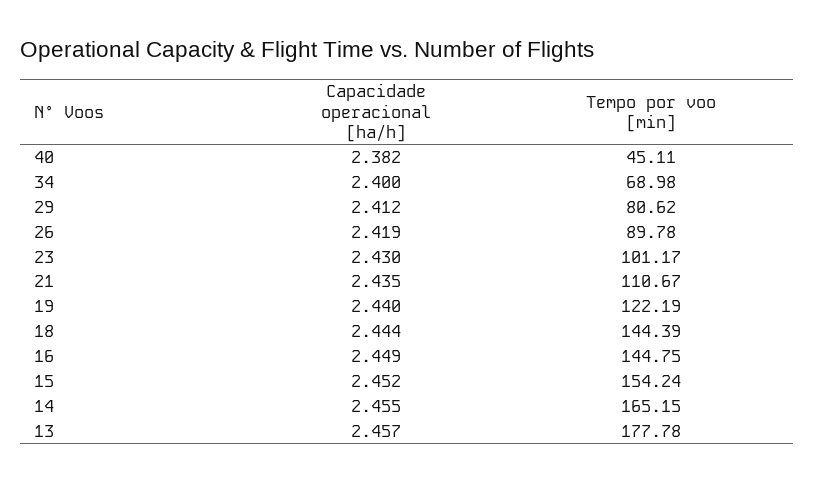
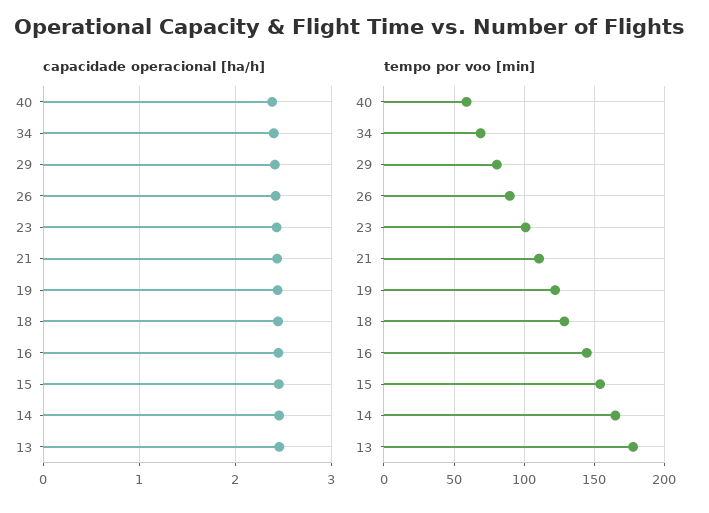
  {
    "Capacidade operacional [ha/h]": {
      "40": 2.382,
      "34": 2.4,
      "29": 2.412,
      "26": 2.419,
      "23": 2.43,
      "21": 2.435,
      "19": 2.44,
      "18": 2.444,
      "16": 2.449,
      "15": 2.452,
      "14": 2.455,
      "13": 2.457
    },
    "Tempo por voo [min]": {
-     "40": 45.11,
+     "40": 60,
      "34": 68.98,
      "29": 80.62,
      "26": 89.78,
      "23": 101.17,
      "21": 110.67,
      "19": 122.19,
-     "18": 144.39,
+     "18": 130,
      "16": 144.75,
      "15": 154.24,
      "14": 165.15,
      "13": 177.78
    }
  }

